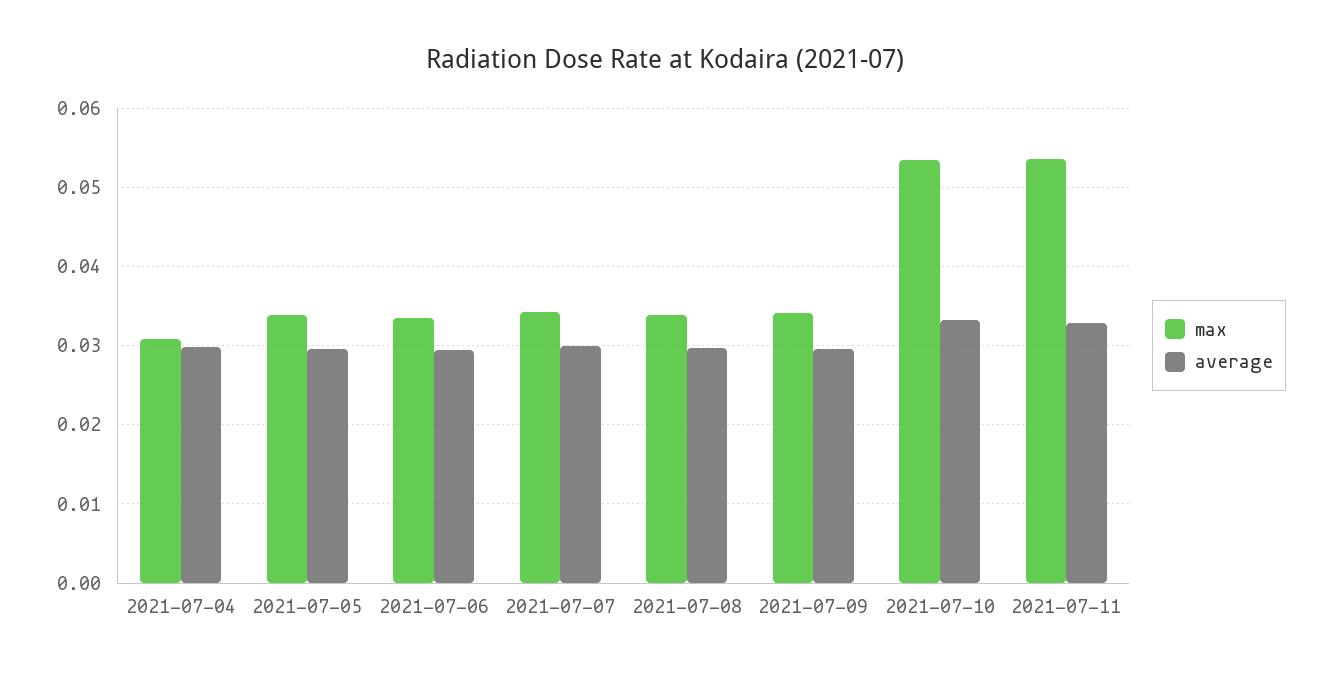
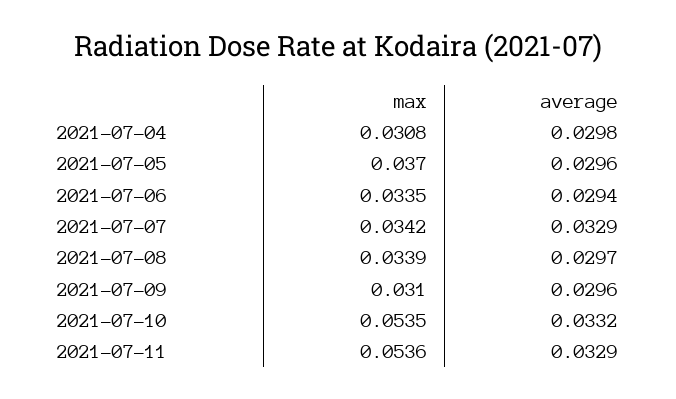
  {
    "max": {
      "2021-07-04": 0.0308,
-     "2021-07-05": 0.034,
+     "2021-07-05": 0.037,
      "2021-07-06": 0.0335,
      "2021-07-07": 0.0342,
      "2021-07-08": 0.0339,
-     "2021-07-09": 0.034,
+     "2021-07-09": 0.031,
      "2021-07-10": 0.0535,
      "2021-07-11": 0.0536
    },
    "average": {
      "2021-07-04": 0.0298,
      "2021-07-05": 0.0296,
      "2021-07-06": 0.0294,
-     "2021-07-07": 0.03,
+     "2021-07-07": 0.0329,
      "2021-07-08": 0.0297,
      "2021-07-09": 0.0296,
      "2021-07-10": 0.0332,
      "2021-07-11": 0.0329
    }
  }

